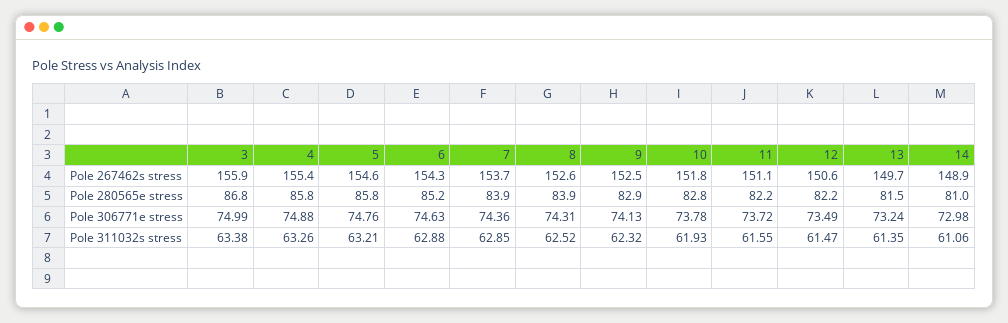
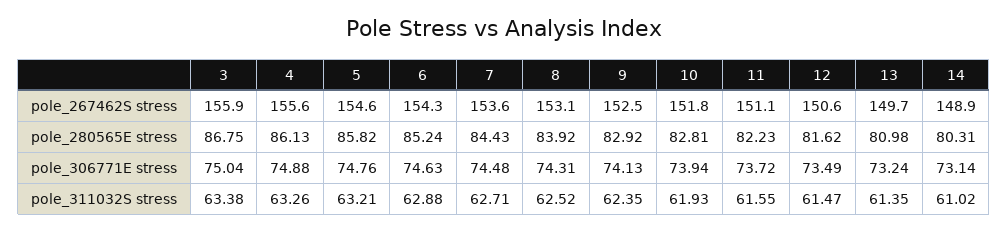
  {
    "3": {
      "Pole 267462s stress": 155.9,
      "Pole 280565e stress": 86.75,
-     "Pole 306771e stress": 74.99,
+     "Pole 306771e stress": 75.04,
      "Pole 311032s stress": 63.38
    },
    "4": {
-     "Pole 267462s stress": 155.4,
+     "Pole 267462s stress": 155.6,
-     "Pole 280565e stress": 85.8,
+     "Pole 280565e stress": 86.13,
      "Pole 306771e stress": 74.88,
      "Pole 311032s stress": 63.26
    },
    "5": {
      "Pole 267462s stress": 154.6,
      "Pole 280565e stress": 85.82,
      "Pole 306771e stress": 74.76,
      "Pole 311032s stress": 63.21
    },
    "6": {
      "Pole 267462s stress": 154.3,
      "Pole 280565e stress": 85.24,
      "Pole 306771e stress": 74.63,
      "Pole 311032s stress": 62.88
    },
    "7": {
-     "Pole 267462s stress": 153.7,
+     "Pole 267462s stress": 153.6,
-     "Pole 280565e stress": 83.9,
+     "Pole 280565e stress": 84.43,
-     "Pole 306771e stress": 74.36,
+     "Pole 306771e stress": 74.48,
-     "Pole 311032s stress": 62.85
+     "Pole 311032s stress": 62.71
    },
    "8": {
-     "Pole 267462s stress": 152.6,
+     "Pole 267462s stress": 153.1,
      "Pole 280565e stress": 83.92,
      "Pole 306771e stress": 74.31,
      "Pole 311032s stress": 62.52
    },
    "9": {
      "Pole 267462s stress": 152.5,
      "Pole 280565e stress": 82.92,
      "Pole 306771e stress": 74.13,
-     "Pole 311032s stress": 62.32
+     "Pole 311032s stress": 62.35
    },
    "10": {
      "Pole 267462s stress": 151.8,
      "Pole 280565e stress": 82.81,
-     "Pole 306771e stress": 73.78,
+     "Pole 306771e stress": 73.94,
      "Pole 311032s stress": 61.93
    },
    "11": {
      "Pole 267462s stress": 151.1,
      "Pole 280565e stress": 82.23,
      "Pole 306771e stress": 73.72,
      "Pole 311032s stress": 61.55
    },
    "12": {
      "Pole 267462s stress": 150.6,
-     "Pole 280565e stress": 82.2,
+     "Pole 280565e stress": 81.62,
      "Pole 306771e stress": 73.49,
      "Pole 311032s stress": 61.47
    },
    "13": {
      "Pole 267462s stress": 149.7,
-     "Pole 280565e stress": 81.5,
+     "Pole 280565e stress": 80.98,
      "Pole 306771e stress": 73.24,
      "Pole 311032s stress": 61.35
    },
    "14": {
      "Pole 267462s stress": 148.9,
-     "Pole 280565e stress": 81,
+     "Pole 280565e stress": 80.31,
-     "Pole 306771e stress": 72.98,
+     "Pole 306771e stress": 73.14,
-     "Pole 311032s stress": 61.06
+     "Pole 311032s stress": 61.02
    }
  }

